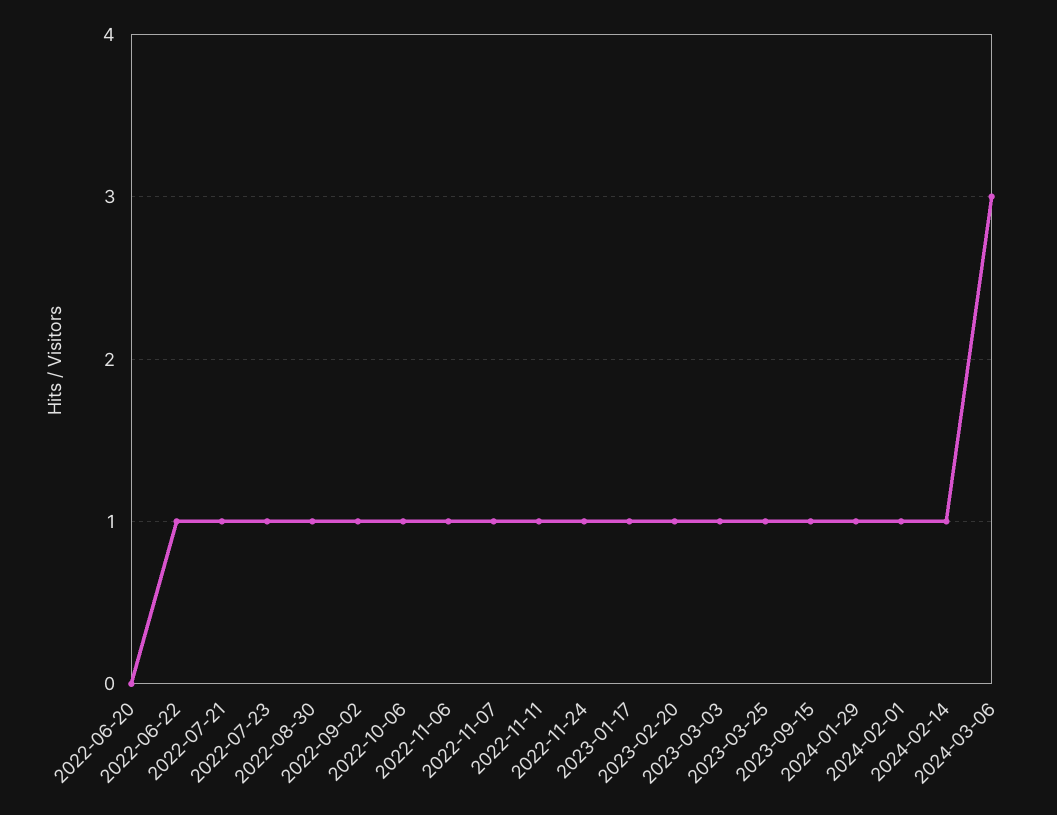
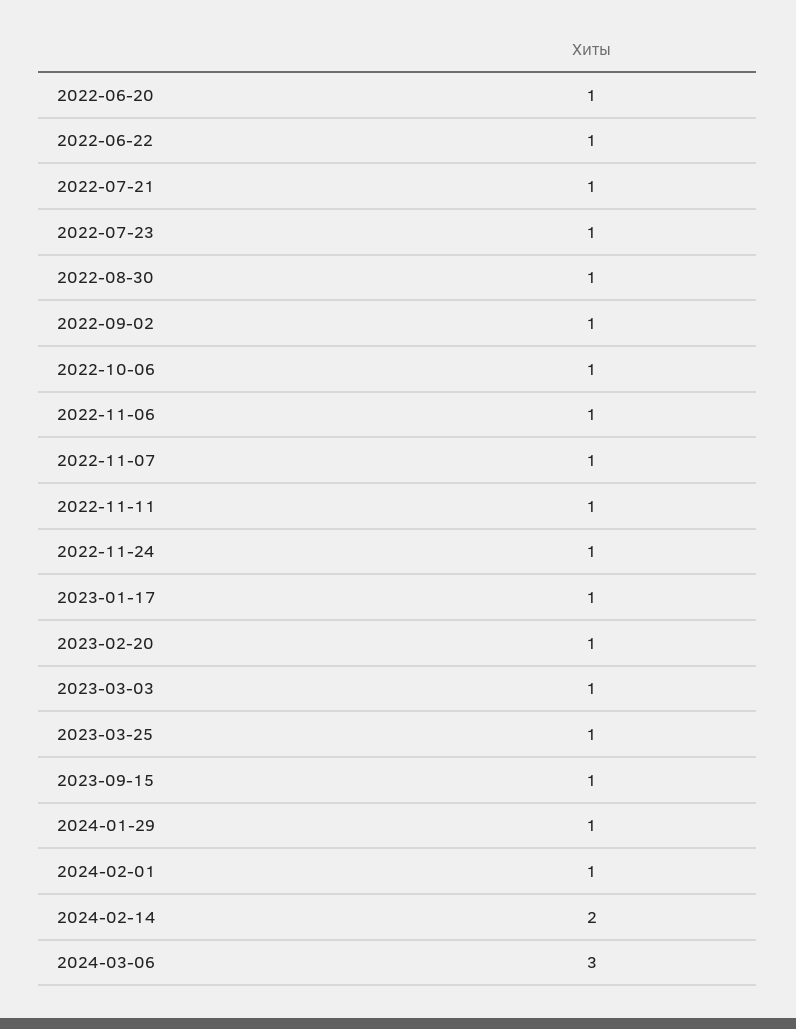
  {
-   "2022-06-20": 0,
+   "2022-06-20": 1,
    "2022-06-22": 1,
    "2022-07-21": 1,
    "2022-07-23": 1,
    "2022-08-30": 1,
    "2022-09-02": 1,
    "2022-10-06": 1,
    "2022-11-06": 1,
    "2022-11-07": 1,
    "2022-11-11": 1,
    "2022-11-24": 1,
    "2023-01-17": 1,
    "2023-02-20": 1,
    "2023-03-03": 1,
    "2023-03-25": 1,
    "2023-09-15": 1,
    "2024-01-29": 1,
    "2024-02-01": 1,
-   "2024-02-14": 1,
+   "2024-02-14": 2,
    "2024-03-06": 3
  }

